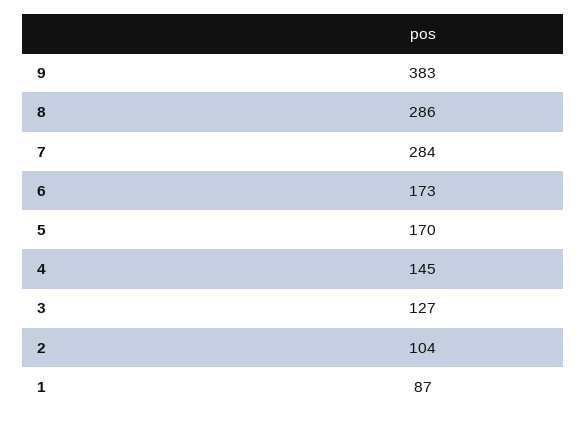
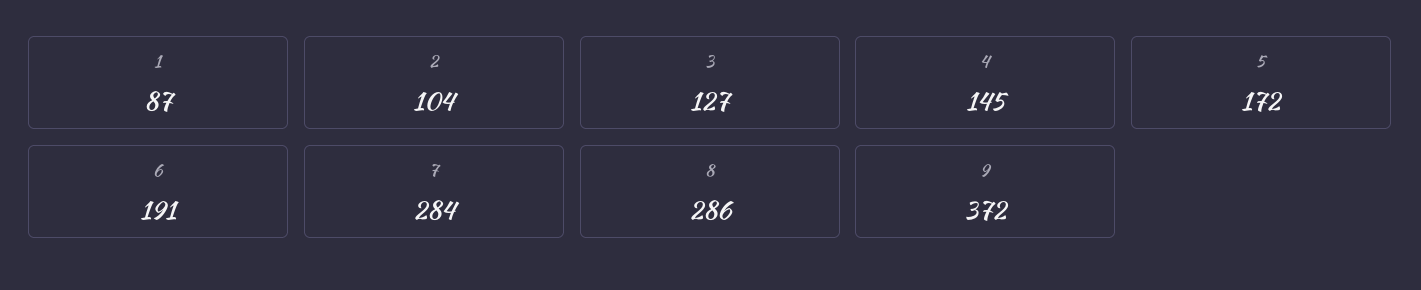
  {
-   "9": 383,
+   "9": 372,
    "8": 286,
    "7": 284,
-   "6": 173,
+   "6": 191,
-   "5": 170,
+   "5": 172,
    "4": 145,
    "3": 127,
    "2": 104,
    "1": 87
  }

